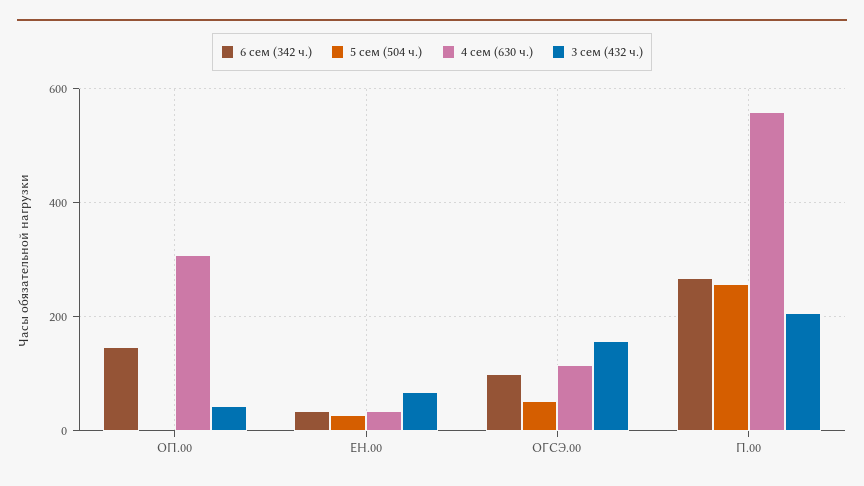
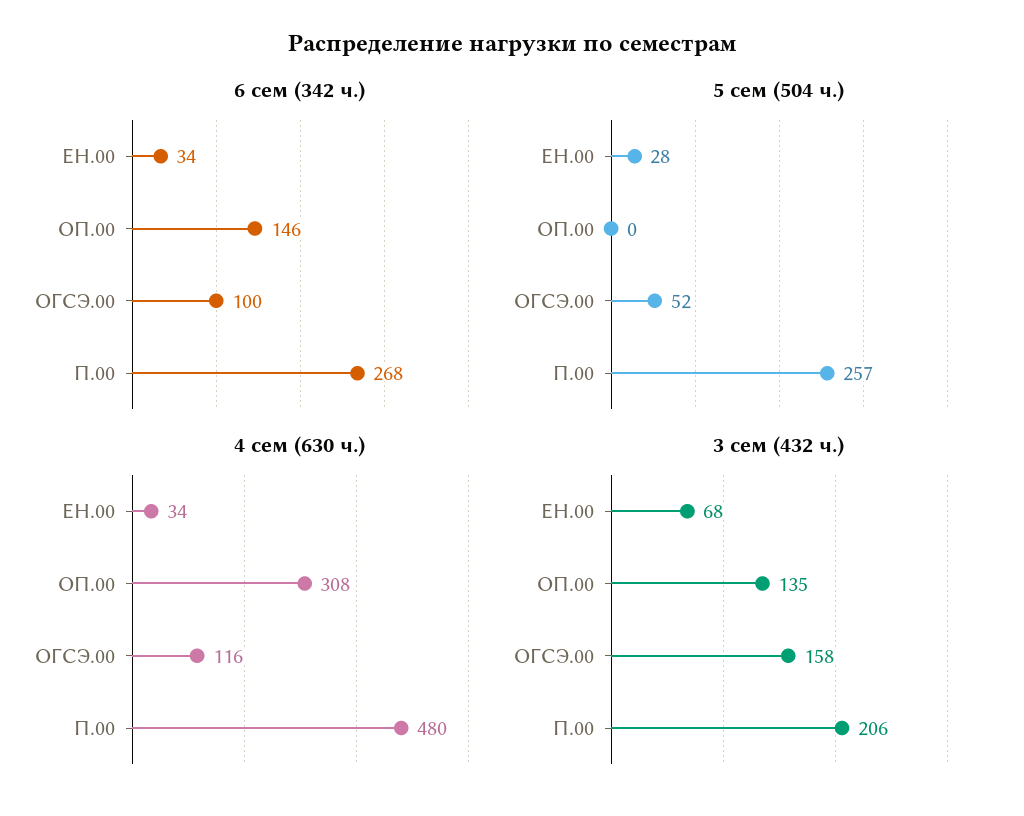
  {
    "6 сем (342 ч.)": {
      "ОП.00": 146,
      "ЕН.00": 34,
      "ОГСЭ.00": 100,
      "П.00": 268
    },
    "5 сем (504 ч.)": {
      "ОП.00": 0,
      "ЕН.00": 28,
      "ОГСЭ.00": 52,
      "П.00": 257
    },
    "4 сем (630 ч.)": {
      "ОП.00": 308,
      "ЕН.00": 34,
      "ОГСЭ.00": 116,
-     "П.00": 560
+     "П.00": 480
    },
    "3 сем (432 ч.)": {
-     "ОП.00": 40,
+     "ОП.00": 135,
      "ЕН.00": 68,
      "ОГСЭ.00": 158,
      "П.00": 206
    }
  }

